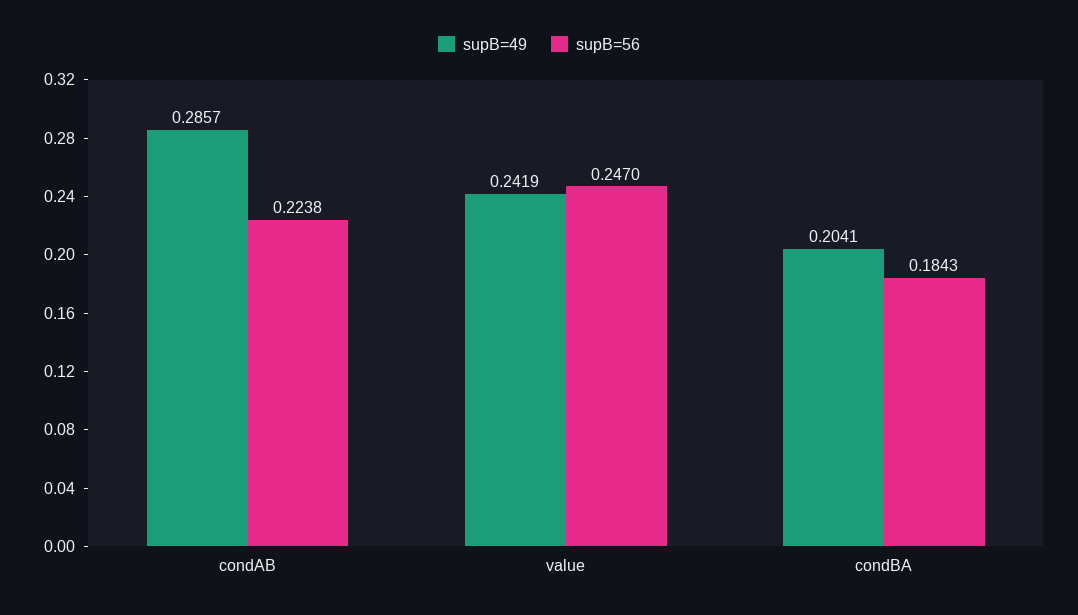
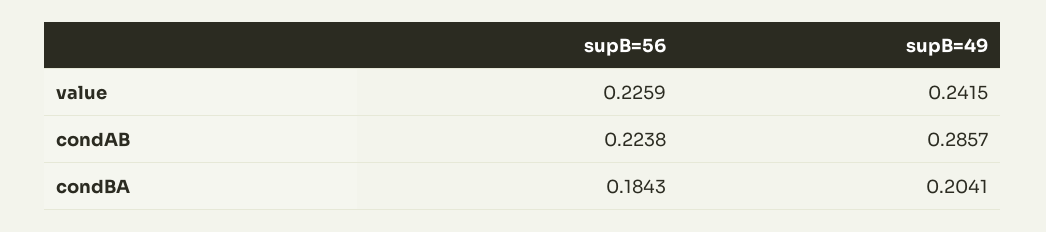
  {
    "supB=49": {
      "condAB": 0.2857,
-     "value": 0.2419,
+     "value": 0.2415,
      "condBA": 0.2041
    },
    "supB=56": {
      "condAB": 0.2238,
-     "value": 0.247,
+     "value": 0.2259,
      "condBA": 0.1843
    }
  }

